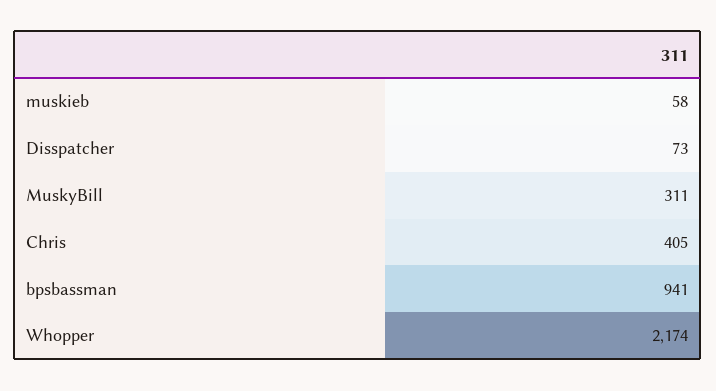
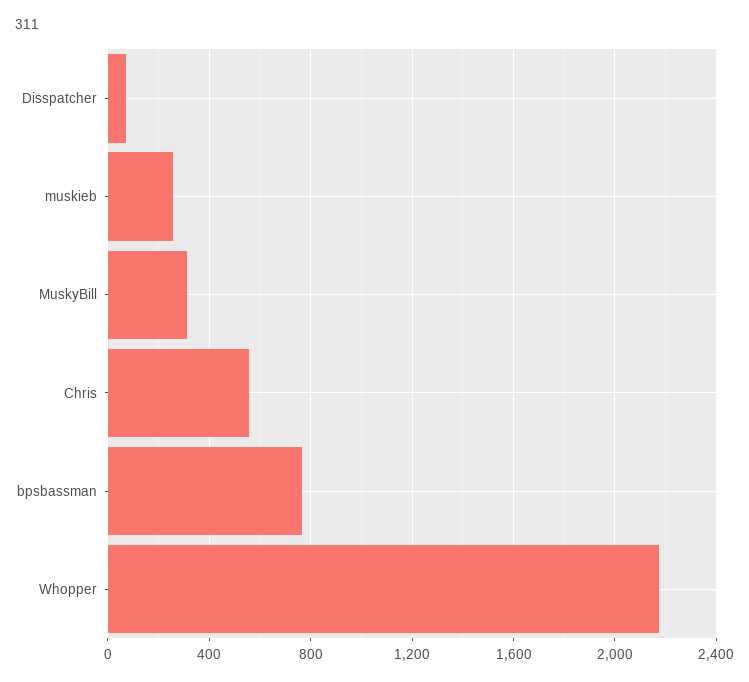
  {
-   "muskieb": 58,
+   "muskieb": 250,
    "Disspatcher": 73,
    "MuskyBill": 311,
-   "Chris": 405,
+   "Chris": 550,
-   "bpsbassman": 941,
+   "bpsbassman": 750,
    "Whopper": 2174
  }

